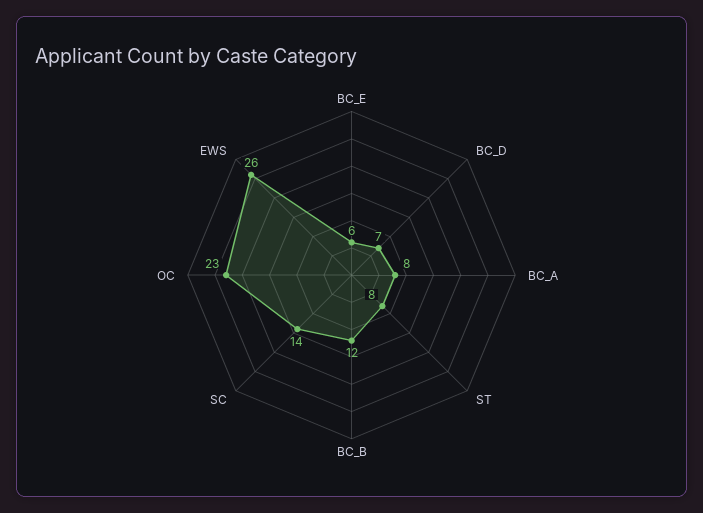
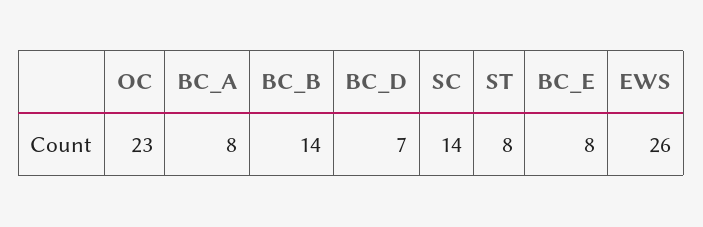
  {
-   "BC_E": 6,
+   "BC_E": 8,
    "BC_D": 7,
    "BC_A": 8,
    "ST": 8,
-   "BC_B": 12,
+   "BC_B": 14,
    "SC": 14,
    "OC": 23,
    "EWS": 26
  }

